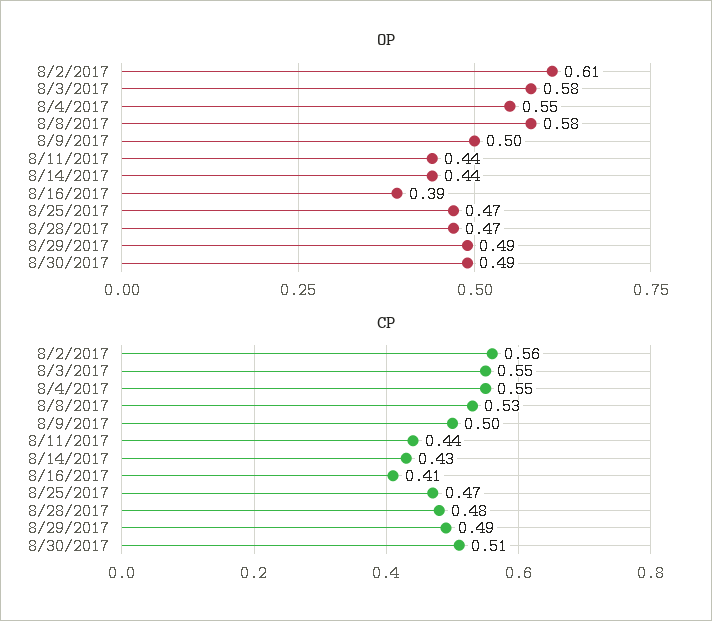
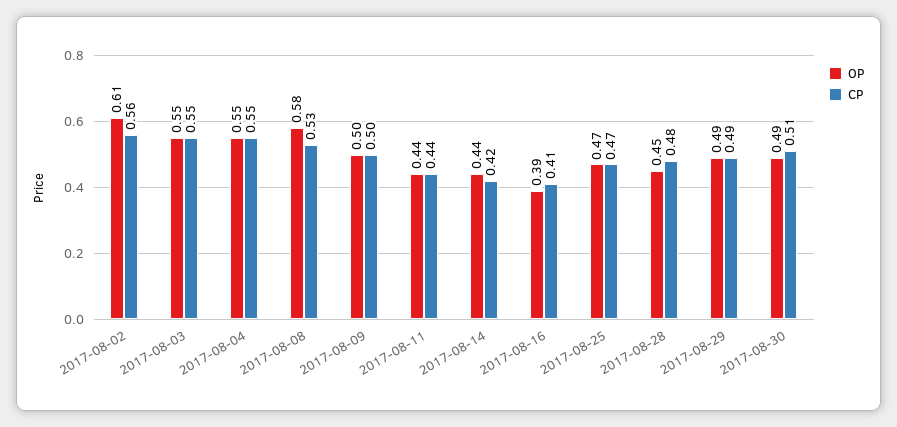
  {
    "OP": {
      "8/2/2017": 0.61,
-     "8/3/2017": 0.58,
+     "8/3/2017": 0.55,
      "8/4/2017": 0.55,
      "8/8/2017": 0.58,
      "8/9/2017": 0.5,
      "8/11/2017": 0.44,
      "8/14/2017": 0.44,
      "8/16/2017": 0.39,
      "8/25/2017": 0.47,
-     "8/28/2017": 0.47,
+     "8/28/2017": 0.45,
      "8/29/2017": 0.49,
      "8/30/2017": 0.49
    },
    "CP": {
      "8/2/2017": 0.56,
      "8/3/2017": 0.55,
      "8/4/2017": 0.55,
      "8/8/2017": 0.53,
      "8/9/2017": 0.5,
      "8/11/2017": 0.44,
-     "8/14/2017": 0.43,
+     "8/14/2017": 0.42,
      "8/16/2017": 0.41,
      "8/25/2017": 0.47,
      "8/28/2017": 0.48,
      "8/29/2017": 0.49,
      "8/30/2017": 0.51
    }
  }

